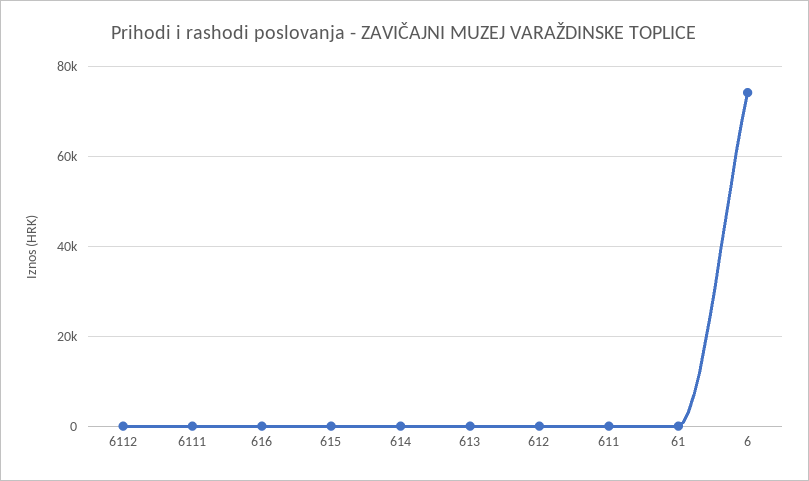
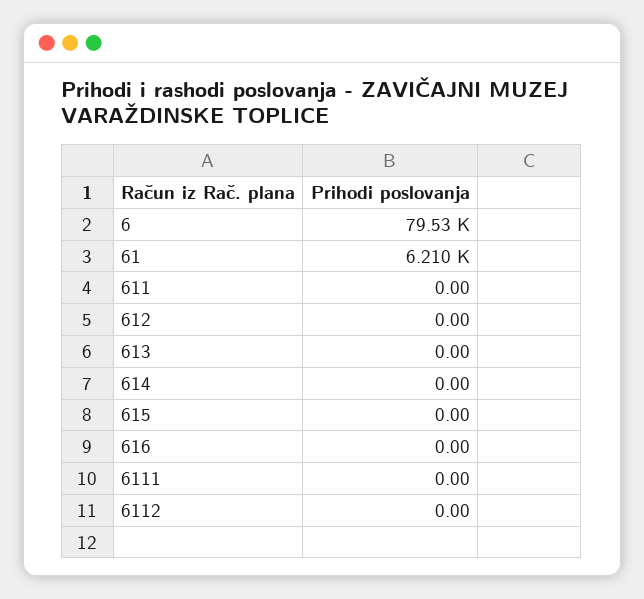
  {
    "6112": 0,
    "6111": 0,
    "616": 0,
    "615": 0,
    "614": 0,
    "613": 0,
    "612": 0,
    "611": 0,
-   "61": 0,
+   "61": 6210,
-   "6": 74000
+   "6": 79530
  }

